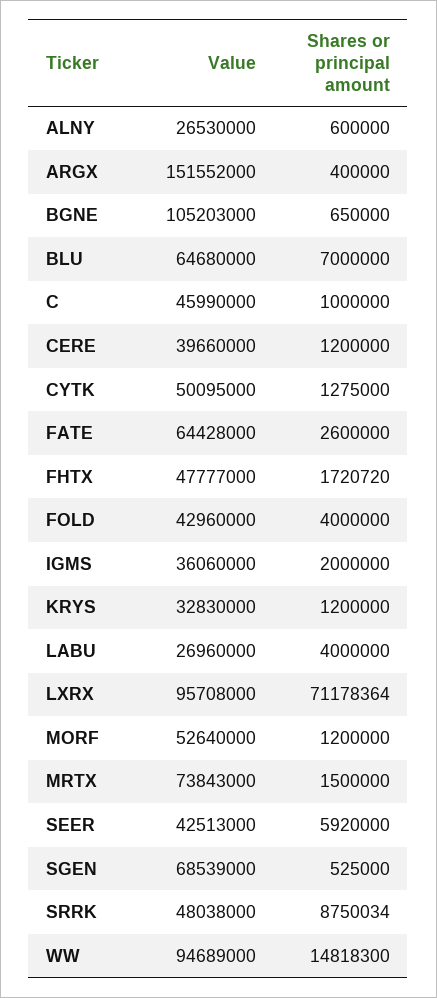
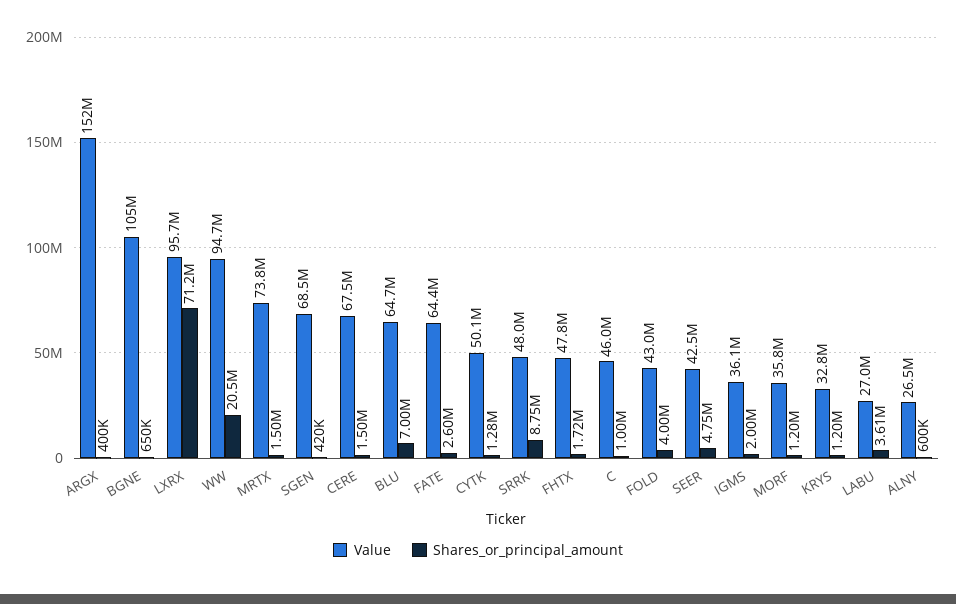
  {
    "Value": {
      "ALNY": 26530000,
      "ARGX": 151552000,
      "BGNE": 105203000,
      "BLU": 64680000,
      "C": 45990000,
-     "CERE": 39660000,
+     "CERE": 67500000,
      "CYTK": 50095000,
      "FATE": 64428000,
      "FHTX": 47777000,
      "FOLD": 42960000,
      "IGMS": 36060000,
      "KRYS": 32830000,
      "LABU": 26960000,
      "LXRX": 95708000,
-     "MORF": 52640000,
+     "MORF": 35800000,
      "MRTX": 73843000,
      "SEER": 42513000,
      "SGEN": 68539000,
      "SRRK": 48038000,
      "WW": 94689000
    },
    "Shares or principal amount": {
      "ALNY": 600000,
      "ARGX": 400000,
      "BGNE": 650000,
      "BLU": 7000000,
      "C": 1000000,
-     "CERE": 1200000,
+     "CERE": 1500000,
      "CYTK": 1275000,
      "FATE": 2600000,
      "FHTX": 1720720,
      "FOLD": 4000000,
      "IGMS": 2000000,
      "KRYS": 1200000,
-     "LABU": 4000000,
+     "LABU": 3610000,
      "LXRX": 71178364,
      "MORF": 1200000,
      "MRTX": 1500000,
-     "SEER": 5920000,
+     "SEER": 4750000,
-     "SGEN": 525000,
+     "SGEN": 420000,
      "SRRK": 8750034,
-     "WW": 14818300
+     "WW": 20500000
    }
  }

